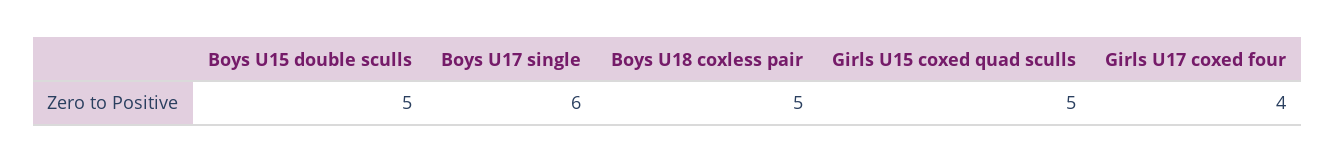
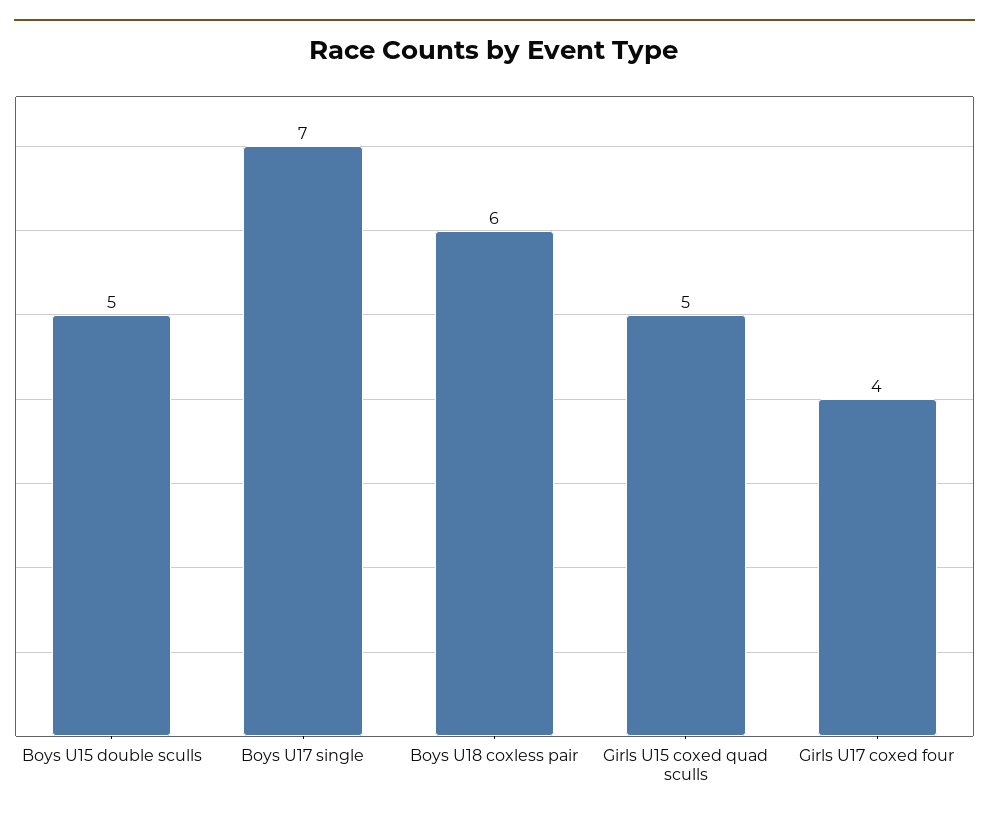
  {
    "Boys U15 double sculls": 5,
-   "Boys U17 single": 6,
+   "Boys U17 single": 7,
-   "Boys U18 coxless pair": 5,
+   "Boys U18 coxless pair": 6,
    "Girls U15 coxed quad sculls": 5,
    "Girls U17 coxed four": 4
  }

